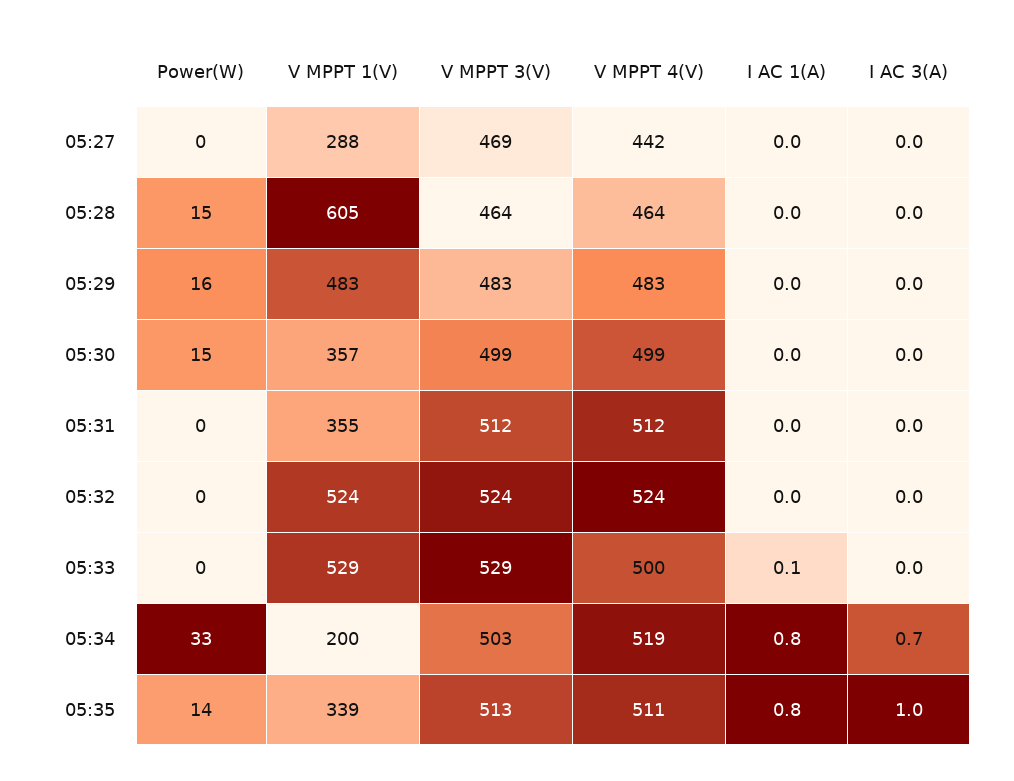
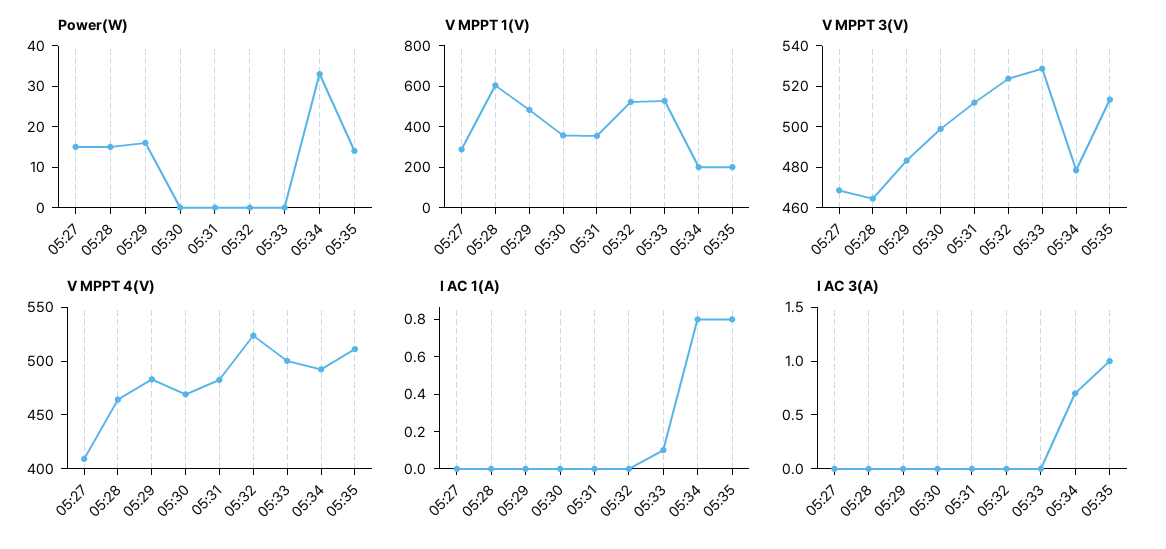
  {
    "Power(W)": {
-     "05:27": 0,
+     "05:27": 15,
      "05:28": 15,
      "05:29": 16,
-     "05:30": 15,
+     "05:30": 0,
      "05:31": 0,
      "05:32": 0,
      "05:33": 0,
      "05:34": 33,
      "05:35": 14
    },
    "V MPPT 1(V)": {
      "05:27": 288,
      "05:28": 605,
      "05:29": 483,
      "05:30": 357,
      "05:31": 355,
      "05:32": 524,
      "05:33": 529,
      "05:34": 200,
-     "05:35": 339
+     "05:35": 200
    },
    "V MPPT 3(V)": {
      "05:27": 469,
      "05:28": 464,
      "05:29": 483,
      "05:30": 499,
      "05:31": 512,
      "05:32": 524,
      "05:33": 529,
-     "05:34": 503,
+     "05:34": 480,
      "05:35": 513
    },
    "V MPPT 4(V)": {
-     "05:27": 442,
+     "05:27": 410,
      "05:28": 464,
      "05:29": 483,
-     "05:30": 499,
+     "05:30": 470,
-     "05:31": 512,
+     "05:31": 480,
      "05:32": 524,
      "05:33": 500,
-     "05:34": 519,
+     "05:34": 490,
      "05:35": 511
    },
    "I AC 1(A)": {
      "05:27": 0,
      "05:28": 0,
      "05:29": 0,
      "05:30": 0,
      "05:31": 0,
      "05:32": 0,
      "05:33": 0.1,
      "05:34": 0.8,
      "05:35": 0.8
    },
    "I AC 3(A)": {
      "05:27": 0,
      "05:28": 0,
      "05:29": 0,
      "05:30": 0,
      "05:31": 0,
      "05:32": 0,
      "05:33": 0,
      "05:34": 0.7,
      "05:35": 1
    }
  }

